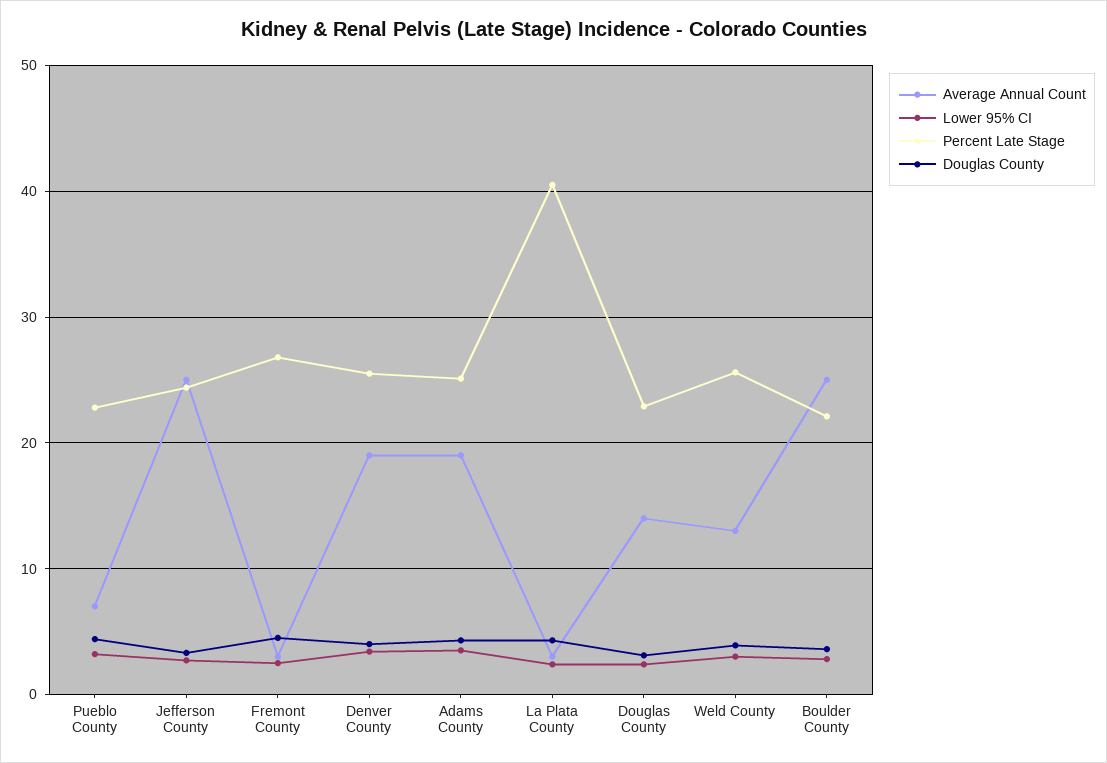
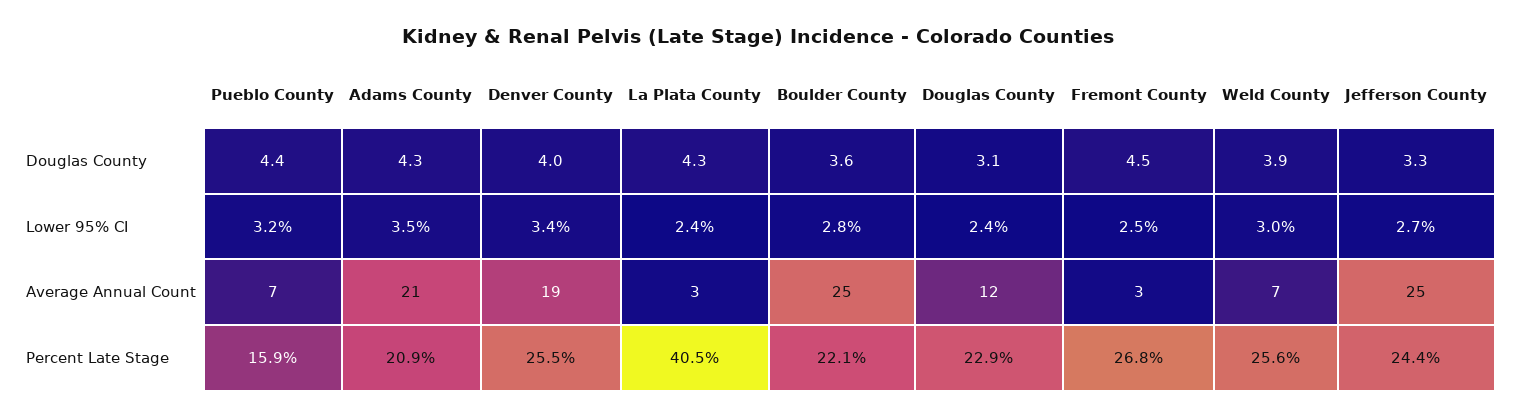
  {
    "Average Annual Count": {
      "Pueblo County": 7,
      "Jefferson County": 25,
      "Fremont County": 3,
      "Denver County": 19,
-     "Adams County": 19,
+     "Adams County": 21,
      "La Plata County": 3,
-     "Douglas County": 14,
+     "Douglas County": 12,
-     "Weld County": 13,
+     "Weld County": 7,
      "Boulder County": 25
    },
    "Lower 95% CI": {
      "Pueblo County": 3.2,
      "Jefferson County": 2.7,
      "Fremont County": 2.5,
      "Denver County": 3.4,
      "Adams County": 3.5,
      "La Plata County": 2.4,
      "Douglas County": 2.4,
      "Weld County": 3,
      "Boulder County": 2.8
    },
    "Percent Late Stage": {
-     "Pueblo County": 23,
+     "Pueblo County": 15.9,
      "Jefferson County": 24.4,
      "Fremont County": 26.8,
      "Denver County": 25.5,
-     "Adams County": 25,
+     "Adams County": 20.9,
      "La Plata County": 40.5,
      "Douglas County": 22.9,
      "Weld County": 25.6,
      "Boulder County": 22.1
    },
    "Douglas County": {
      "Pueblo County": 4.4,
      "Jefferson County": 3.3,
      "Fremont County": 4.5,
      "Denver County": 4,
      "Adams County": 4.3,
      "La Plata County": 4.3,
      "Douglas County": 3.1,
      "Weld County": 3.9,
      "Boulder County": 3.6
    }
  }

